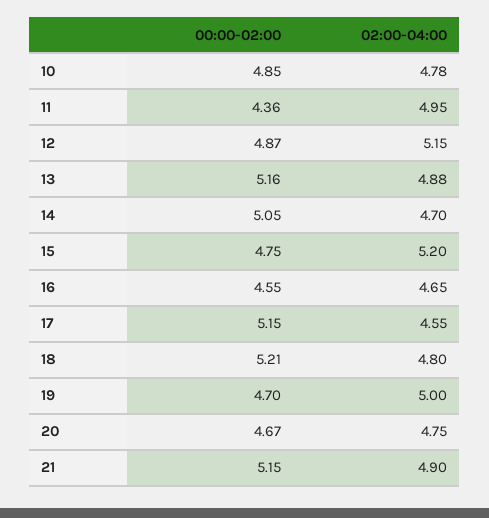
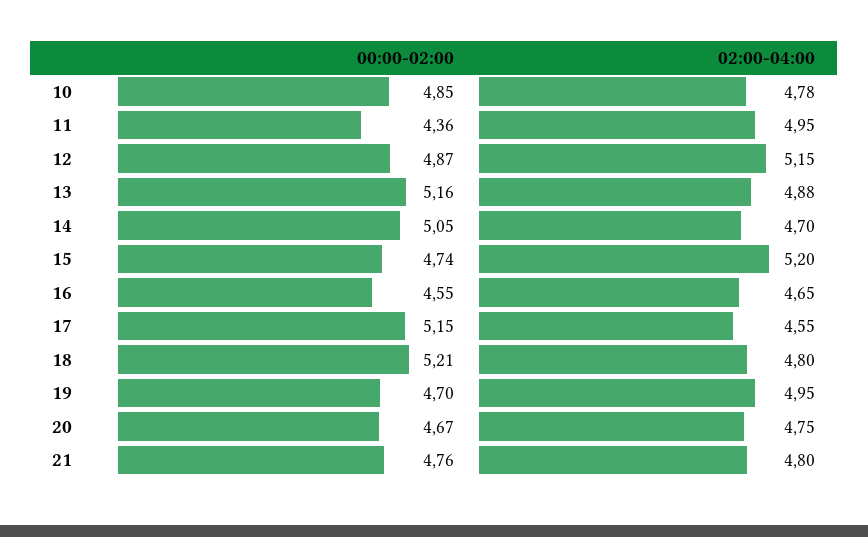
  {
    "00:00-02:00": {
      "10": 4.85,
      "11": 4.36,
      "12": 4.87,
      "13": 5.16,
      "14": 5.05,
-     "15": 4.75,
+     "15": 4.74,
      "16": 4.55,
      "17": 5.15,
      "18": 5.21,
      "19": 4.7,
      "20": 4.67,
-     "21": 5.15
+     "21": 4.76
    },
    "02:00-04:00": {
      "10": 4.78,
      "11": 4.95,
      "12": 5.15,
      "13": 4.88,
      "14": 4.7,
      "15": 5.2,
      "16": 4.65,
      "17": 4.55,
      "18": 4.8,
-     "19": 5,
+     "19": 4.95,
      "20": 4.75,
-     "21": 4.9
+     "21": 4.8
    }
  }

